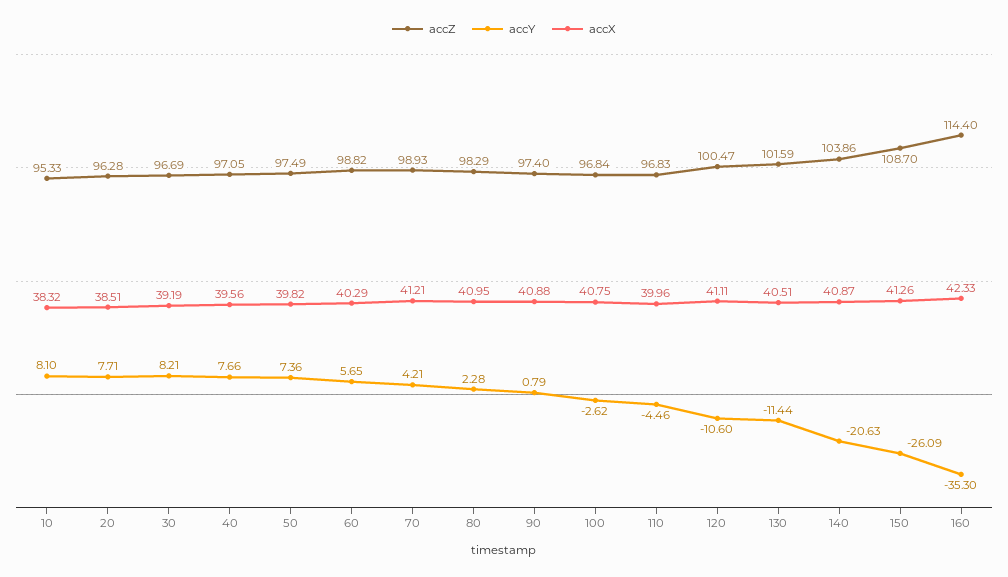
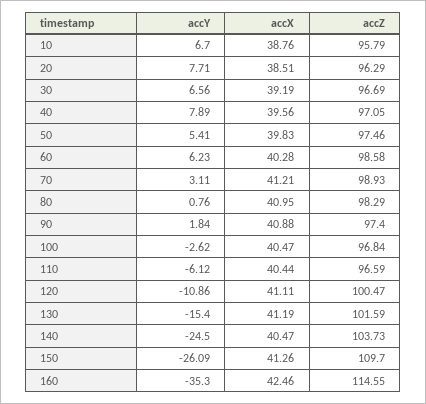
  {
    "accZ": {
-     "10": 95.33,
+     "10": 95.79,
-     "20": 96.28,
+     "20": 96.29,
      "30": 96.69,
      "40": 97.05,
-     "50": 97.49,
+     "50": 97.46,
-     "60": 98.82,
+     "60": 98.58,
      "70": 98.93,
      "80": 98.29,
      "90": 97.4,
      "100": 96.84,
-     "110": 96.83,
+     "110": 96.59,
      "120": 100.47,
      "130": 101.59,
-     "140": 103.86,
+     "140": 103.73,
-     "150": 108.7,
+     "150": 109.7,
-     "160": 114.4
+     "160": 114.55
    },
    "accY": {
-     "10": 8.1,
+     "10": 6.7,
      "20": 7.71,
-     "30": 8.21,
+     "30": 6.56,
-     "40": 7.66,
+     "40": 7.89,
-     "50": 7.36,
+     "50": 5.41,
-     "60": 5.65,
+     "60": 6.23,
-     "70": 4.21,
+     "70": 3.11,
-     "80": 2.28,
+     "80": 0.76,
-     "90": 0.79,
+     "90": 1.84,
      "100": -2.62,
-     "110": -4.46,
+     "110": -6.12,
-     "120": -10.6,
+     "120": -10.86,
-     "130": -11.44,
+     "130": -15.4,
-     "140": -20.63,
+     "140": -24.5,
      "150": -26.09,
      "160": -35.3
    },
    "accX": {
-     "10": 38.32,
+     "10": 38.76,
      "20": 38.51,
      "30": 39.19,
      "40": 39.56,
-     "50": 39.82,
+     "50": 39.83,
-     "60": 40.29,
+     "60": 40.28,
      "70": 41.21,
      "80": 40.95,
      "90": 40.88,
-     "100": 40.75,
+     "100": 40.47,
-     "110": 39.96,
+     "110": 40.44,
      "120": 41.11,
-     "130": 40.51,
+     "130": 41.19,
-     "140": 40.87,
+     "140": 40.47,
      "150": 41.26,
-     "160": 42.33
+     "160": 42.46
    }
  }

